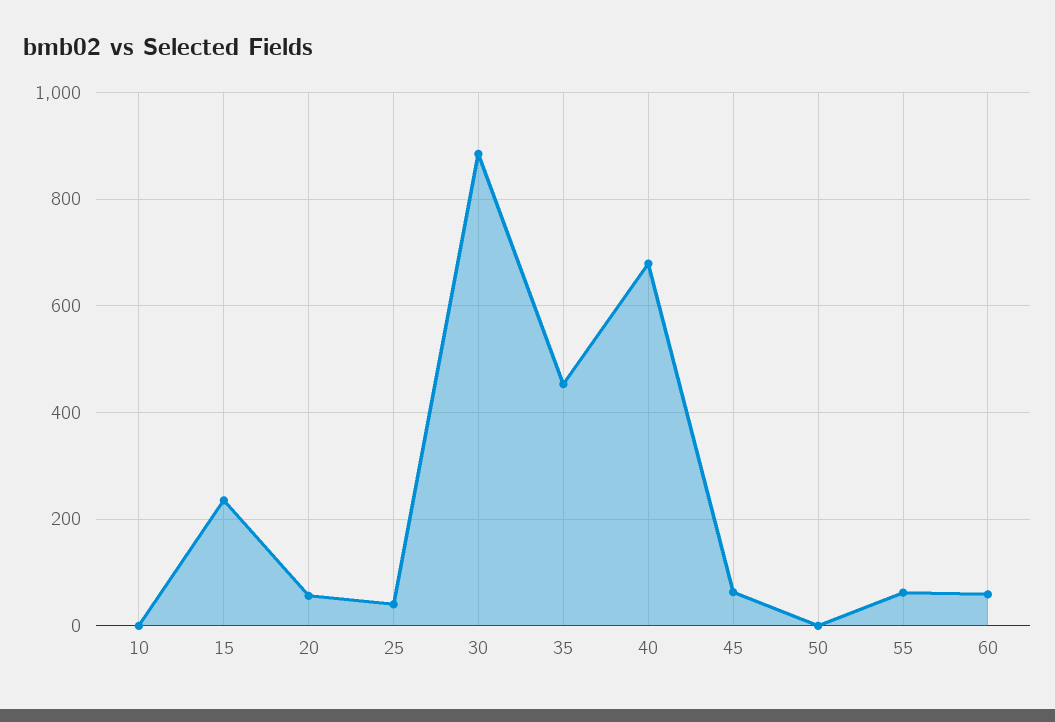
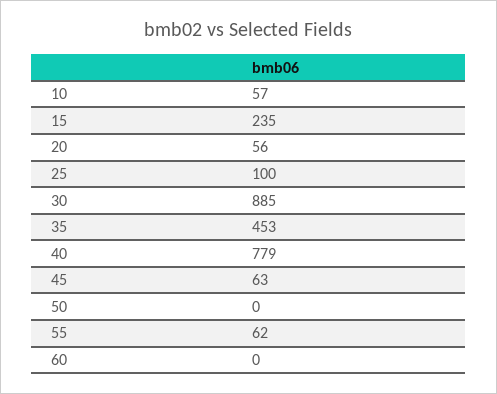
  {
-   "10": 0,
+   "10": 57,
    "15": 235,
    "20": 56,
-   "25": 40,
+   "25": 100,
    "30": 885,
    "35": 453,
-   "40": 680,
+   "40": 779,
    "45": 63,
    "50": 0,
    "55": 62,
-   "60": 60
+   "60": 0
  }

